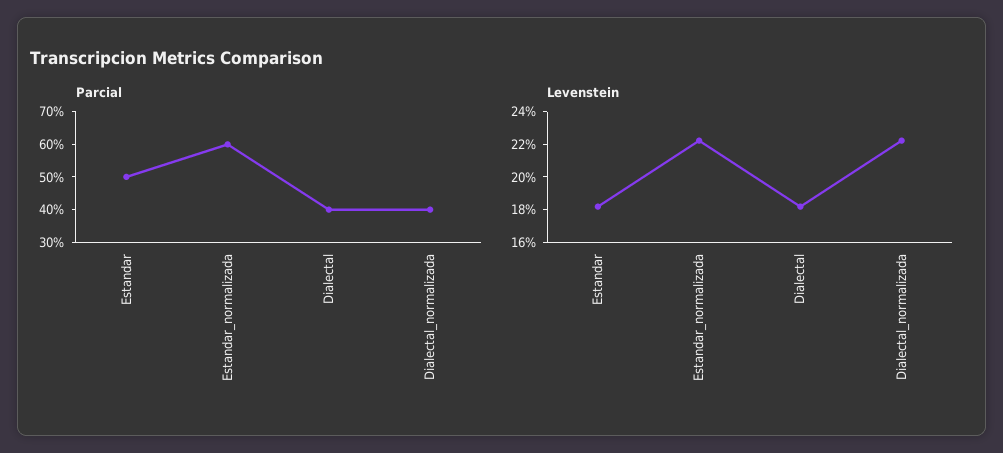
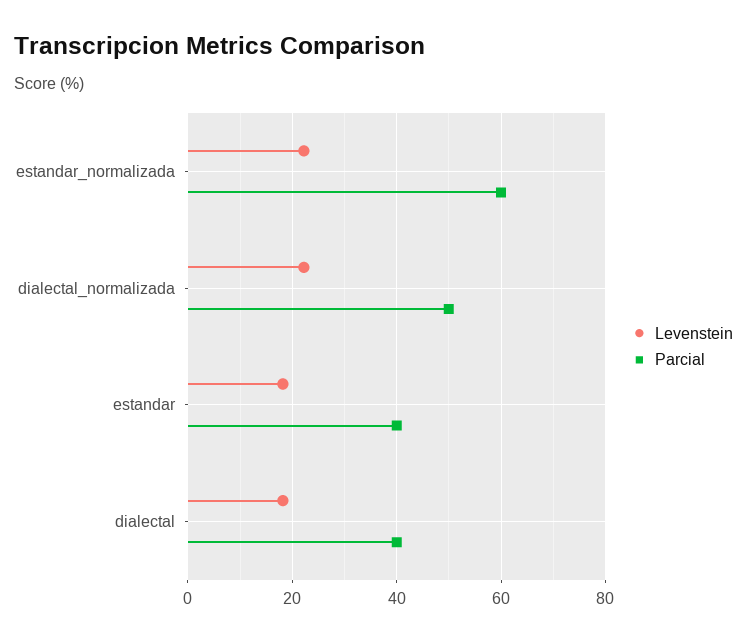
  {
    "Parcial": {
-     "Estandar": 50,
+     "Estandar": 40,
      "Estandar_normalizada": 60,
      "Dialectal": 40,
-     "Dialectal_normalizada": 40
+     "Dialectal_normalizada": 50
    },
    "Levenstein": {
      "Estandar": 18,
      "Estandar_normalizada": 22,
      "Dialectal": 18,
      "Dialectal_normalizada": 22
    }
  }

